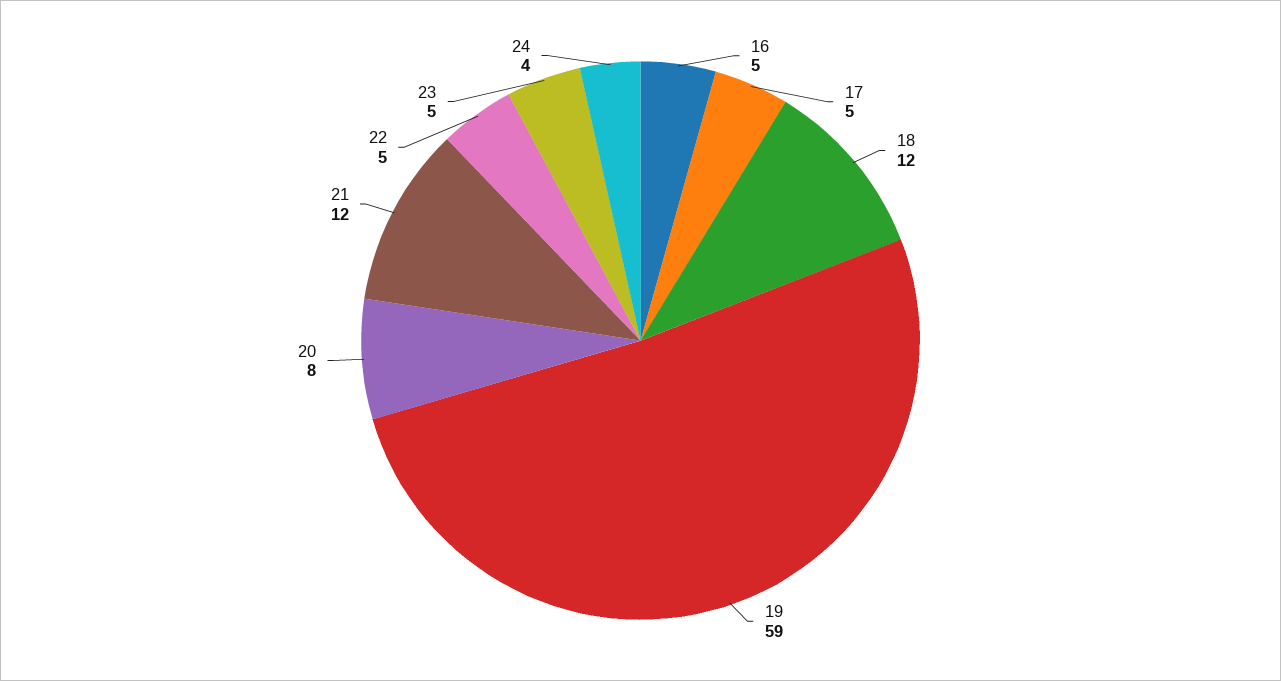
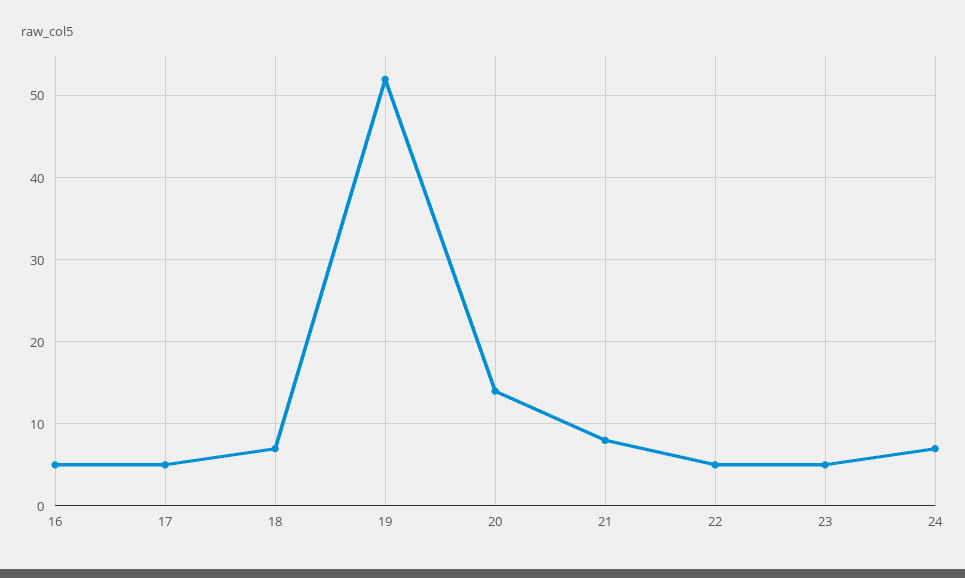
  {
    "16": 5,
    "17": 5,
-   "18": 12,
+   "18": 7,
-   "19": 59,
+   "19": 52,
-   "20": 8,
+   "20": 14,
-   "21": 12,
+   "21": 8,
    "22": 5,
    "23": 5,
-   "24": 4
+   "24": 7
  }

